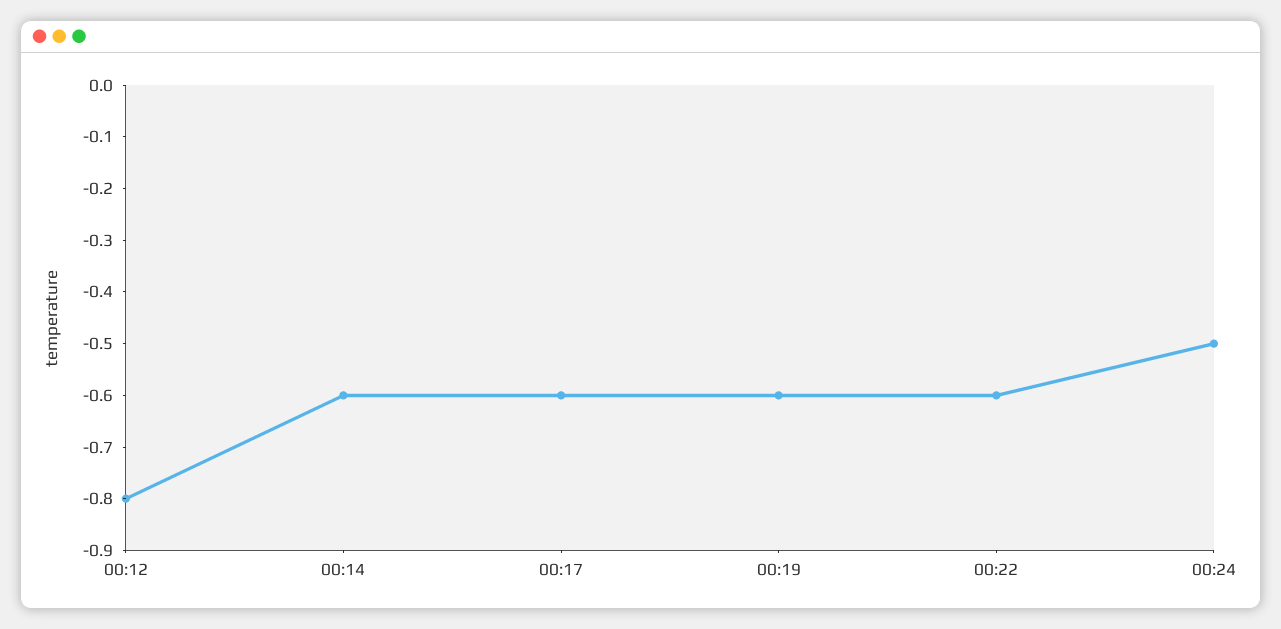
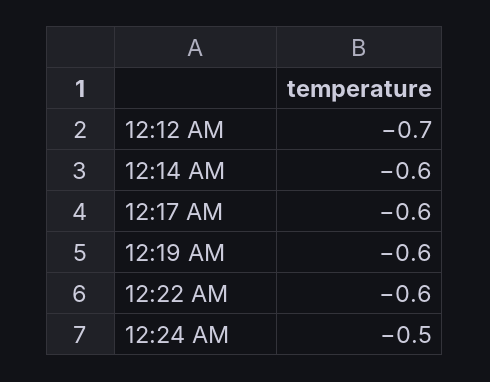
  {
-   "00:12": -0.8,
+   "00:12": -0.7,
    "00:14": -0.6,
    "00:17": -0.6,
    "00:19": -0.6,
    "00:22": -0.6,
    "00:24": -0.5
  }

